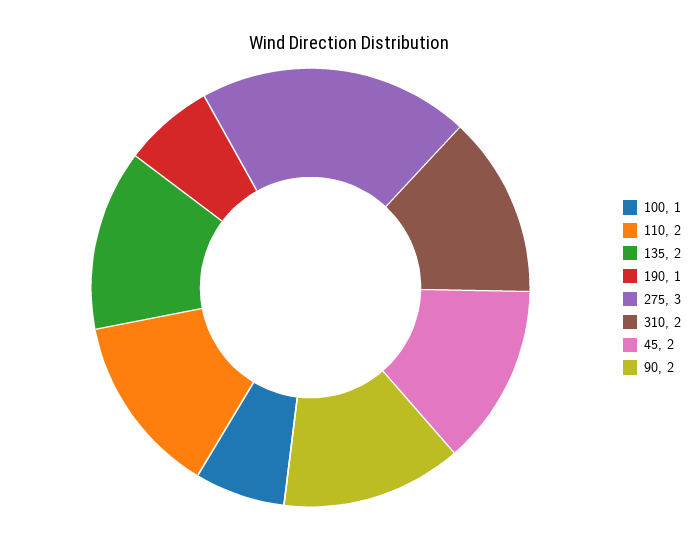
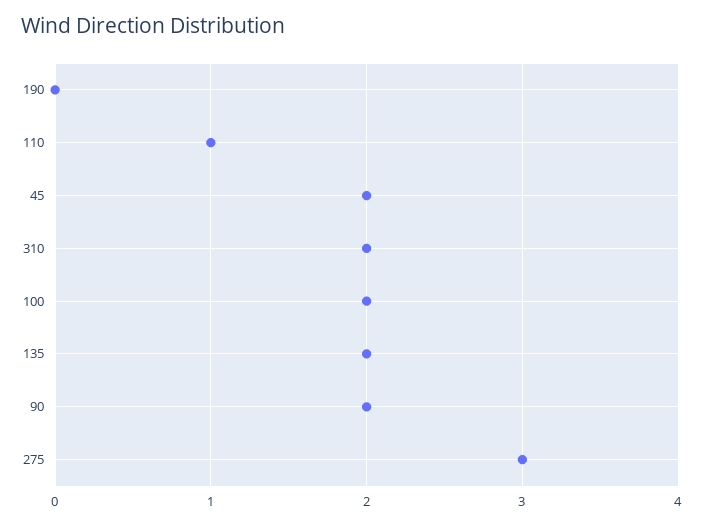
  {
-   "100": 1,
+   "100": 2,
-   "110": 2,
+   "110": 1,
    "135": 2,
-   "190": 1,
+   "190": 0,
    "275": 3,
    "310": 2,
    "45": 2,
    "90": 2
  }

